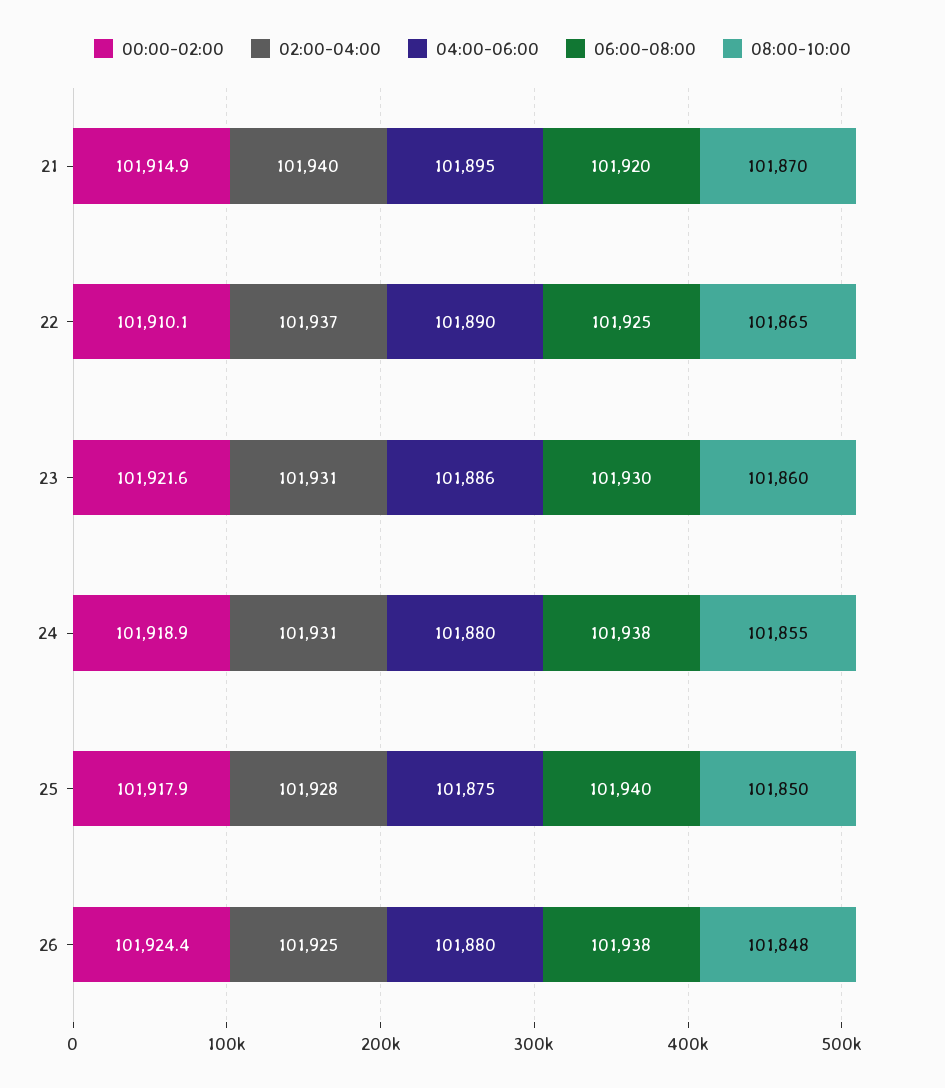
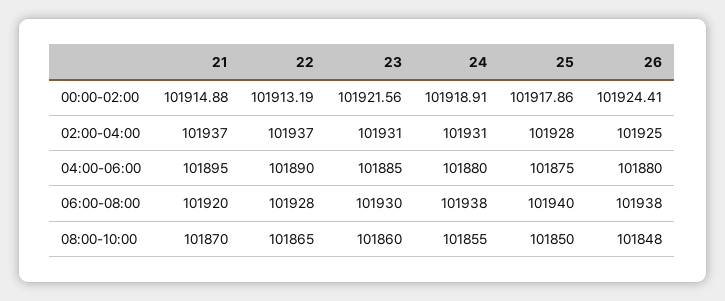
  {
    "00:00-02:00": {
      "21": 101914.88,
-     "22": 101910.1,
+     "22": 101913.19,
      "23": 101921.56,
      "24": 101918.91,
      "25": 101917.86,
      "26": 101924.41
    },
    "02:00-04:00": {
-     "21": 101940,
+     "21": 101937,
      "22": 101937,
      "23": 101931,
      "24": 101931,
      "25": 101928,
      "26": 101925
    },
    "04:00-06:00": {
      "21": 101895,
      "22": 101890,
-     "23": 101886,
+     "23": 101885,
      "24": 101880,
      "25": 101875,
      "26": 101880
    },
    "06:00-08:00": {
      "21": 101920,
-     "22": 101925,
+     "22": 101928,
      "23": 101930,
      "24": 101938,
      "25": 101940,
      "26": 101938
    },
    "08:00-10:00": {
      "21": 101870,
      "22": 101865,
      "23": 101860,
      "24": 101855,
      "25": 101850,
      "26": 101848
    }
  }

